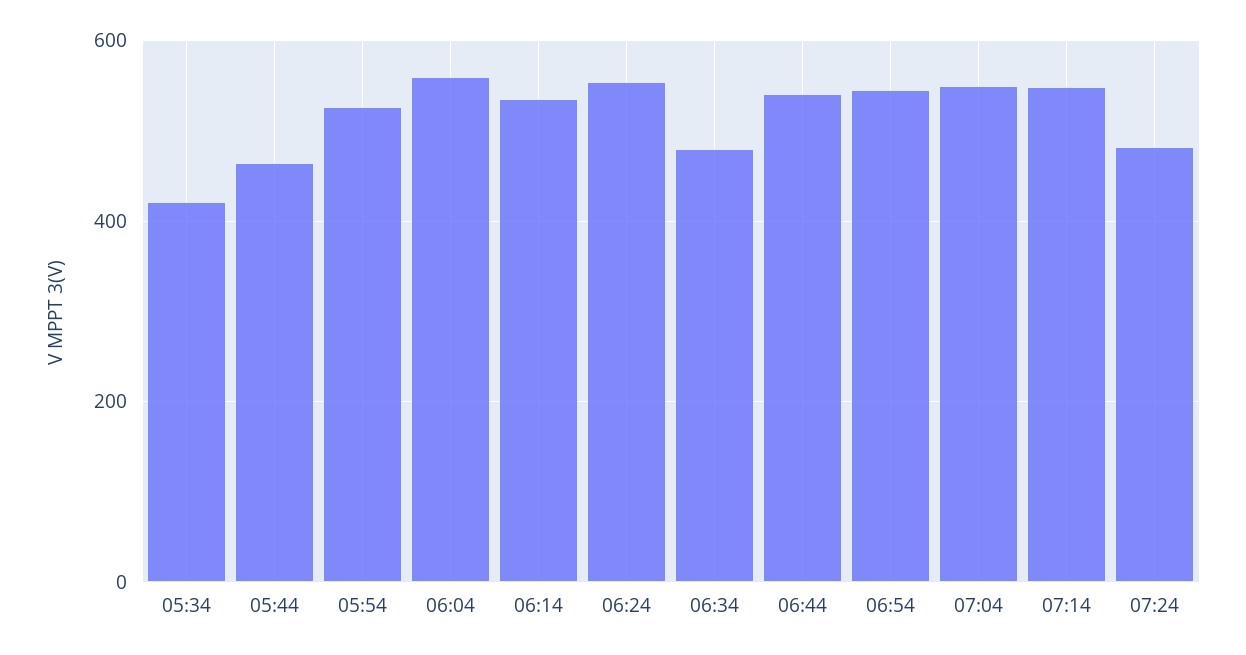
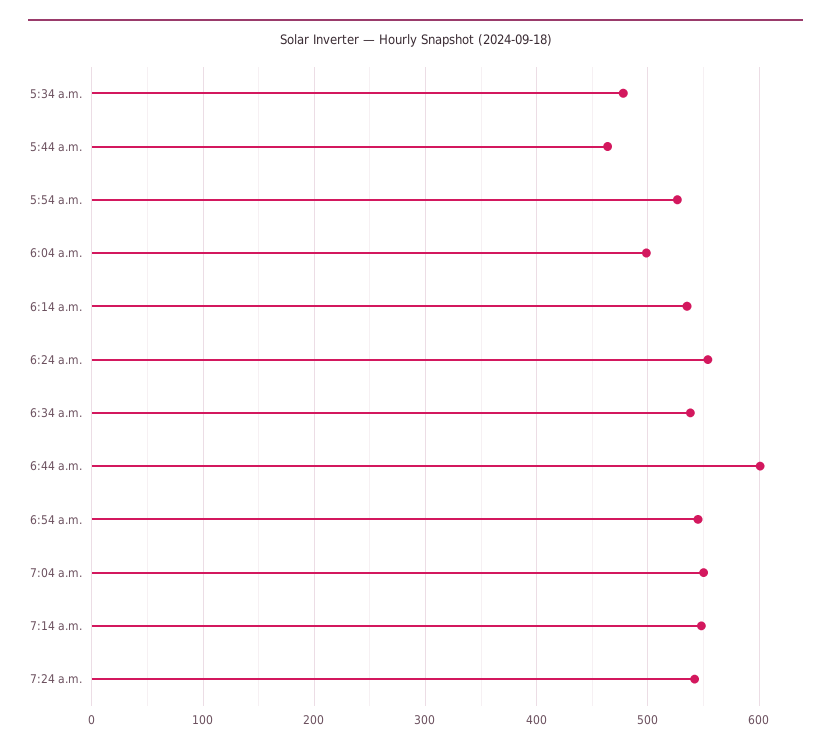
  {
-   "05:34": 420,
+   "05:34": 480,
    "05:44": 460,
    "05:54": 530,
-   "06:04": 560,
+   "06:04": 500,
    "06:14": 540,
    "06:24": 550,
-   "06:34": 480,
+   "06:34": 540,
-   "06:44": 540,
+   "06:44": 600,
    "06:54": 550,
    "07:04": 550,
    "07:14": 550,
-   "07:24": 480
+   "07:24": 540
  }

